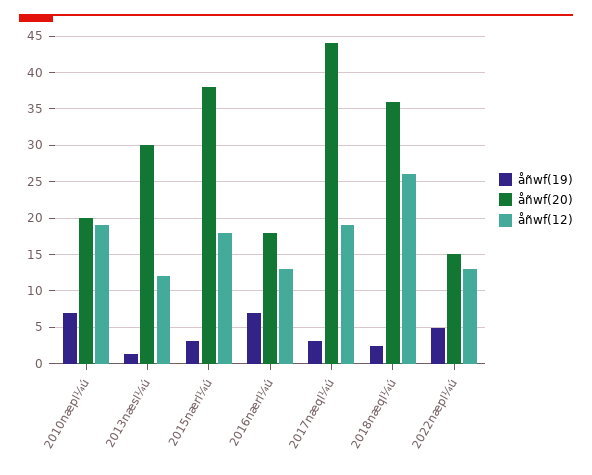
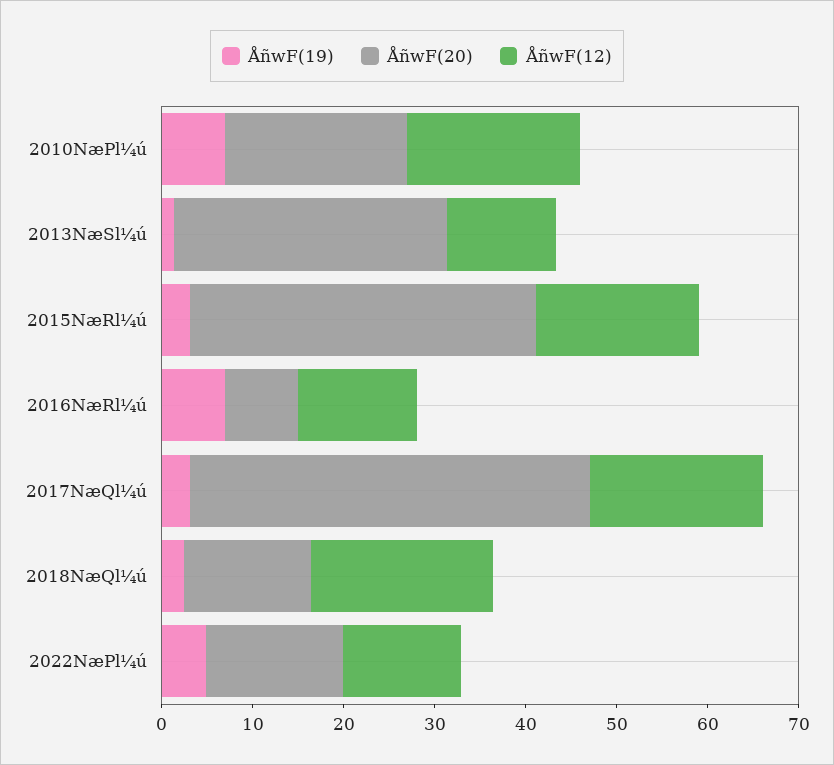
  {
    "åñwf(19)": {
      "2010næpl¼ú": 7,
      "2013næsl¼ú": 1,
      "2015nærl¼ú": 3,
      "2016nærl¼ú": 7,
      "2017næql¼ú": 3,
      "2018næql¼ú": 2,
      "2022næpl¼ú": 5
    },
    "åñwf(20)": {
      "2010næpl¼ú": 20,
      "2013næsl¼ú": 30,
      "2015nærl¼ú": 38,
-     "2016nærl¼ú": 18,
+     "2016nærl¼ú": 8,
      "2017næql¼ú": 44,
-     "2018næql¼ú": 36,
+     "2018næql¼ú": 14,
      "2022næpl¼ú": 15
    },
    "åñwf(12)": {
      "2010næpl¼ú": 19,
      "2013næsl¼ú": 12,
      "2015nærl¼ú": 18,
      "2016nærl¼ú": 13,
      "2017næql¼ú": 19,
-     "2018næql¼ú": 26,
+     "2018næql¼ú": 20,
      "2022næpl¼ú": 13
    }
  }

